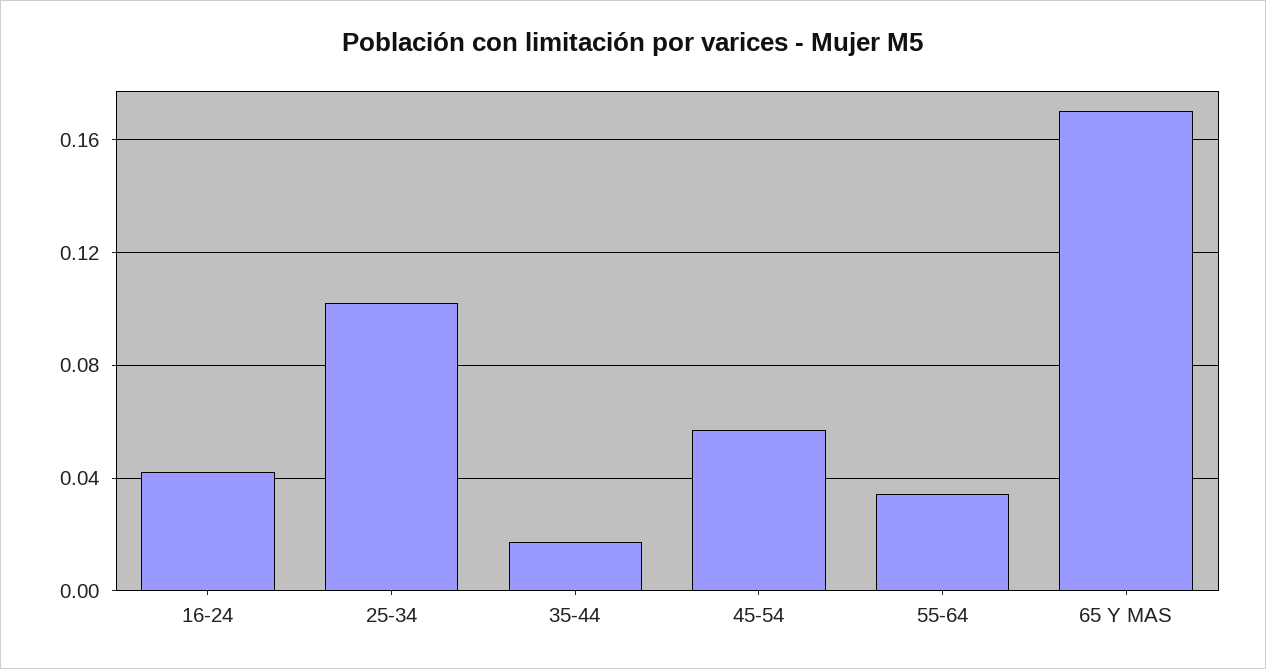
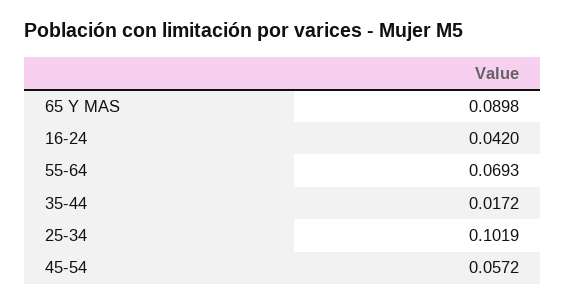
  {
    "16-24": 0.042,
    "25-34": 0.1019,
    "35-44": 0.0172,
    "45-54": 0.0572,
-   "55-64": 0.035,
+   "55-64": 0.0693,
-   "65 Y MAS": 0.17
+   "65 Y MAS": 0.0898
  }

